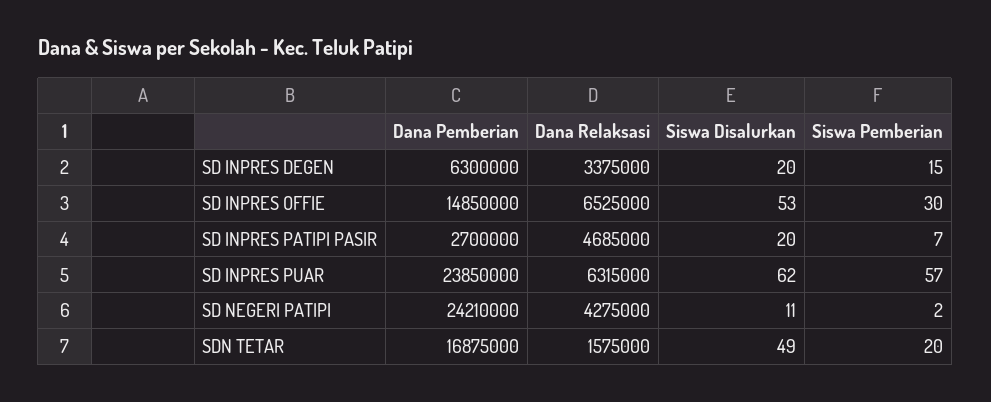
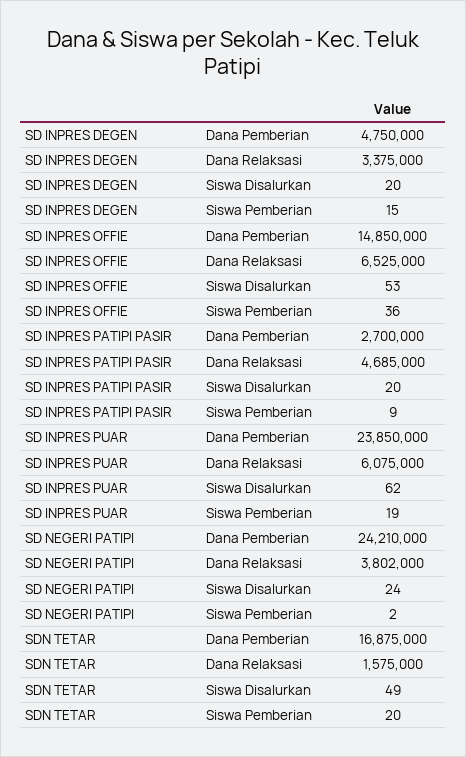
  {
    "Dana Pemberian": {
-     "SD INPRES DEGEN": 6300000,
+     "SD INPRES DEGEN": 4750000,
      "SD INPRES OFFIE": 14850000,
      "SD INPRES PATIPI PASIR": 2700000,
      "SD INPRES PUAR": 23850000,
      "SD NEGERI PATIPI": 24210000,
      "SDN TETAR": 16875000
    },
    "Dana Relaksasi": {
      "SD INPRES DEGEN": 3375000,
      "SD INPRES OFFIE": 6525000,
      "SD INPRES PATIPI PASIR": 4685000,
-     "SD INPRES PUAR": 6315000,
+     "SD INPRES PUAR": 6075000,
-     "SD NEGERI PATIPI": 4275000,
+     "SD NEGERI PATIPI": 3802000,
      "SDN TETAR": 1575000
    },
    "Siswa Disalurkan": {
      "SD INPRES DEGEN": 20,
      "SD INPRES OFFIE": 53,
      "SD INPRES PATIPI PASIR": 20,
      "SD INPRES PUAR": 62,
-     "SD NEGERI PATIPI": 11,
+     "SD NEGERI PATIPI": 24,
      "SDN TETAR": 49
    },
    "Siswa Pemberian": {
      "SD INPRES DEGEN": 15,
-     "SD INPRES OFFIE": 30,
+     "SD INPRES OFFIE": 36,
-     "SD INPRES PATIPI PASIR": 7,
+     "SD INPRES PATIPI PASIR": 9,
-     "SD INPRES PUAR": 57,
+     "SD INPRES PUAR": 19,
      "SD NEGERI PATIPI": 2,
      "SDN TETAR": 20
    }
  }

